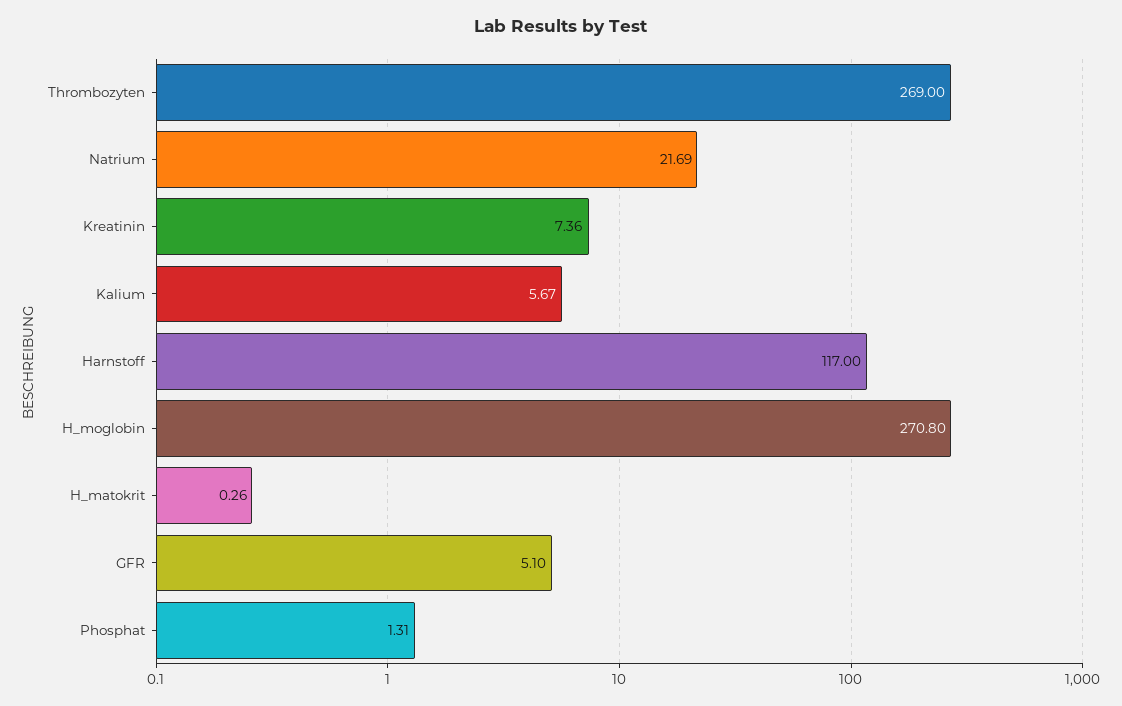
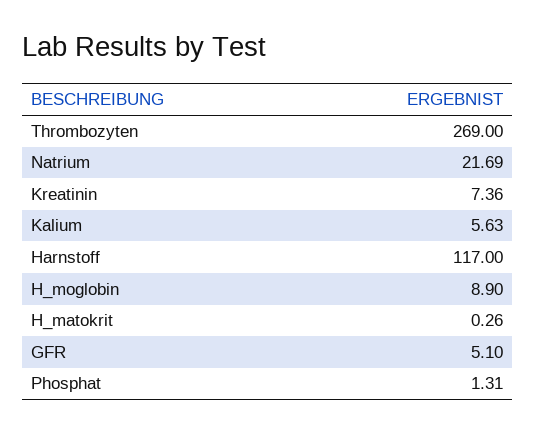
  {
    "Thrombozyten": 269,
    "Natrium": 21.69,
    "Kreatinin": 7.36,
-   "Kalium": 5.67,
+   "Kalium": 5.63,
    "Harnstoff": 117,
-   "H_moglobin": 270.8,
+   "H_moglobin": 8.9,
    "H_matokrit": 0.26,
    "GFR": 5.1,
    "Phosphat": 1.31
  }

